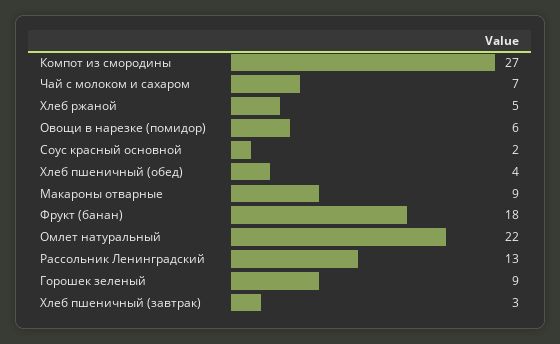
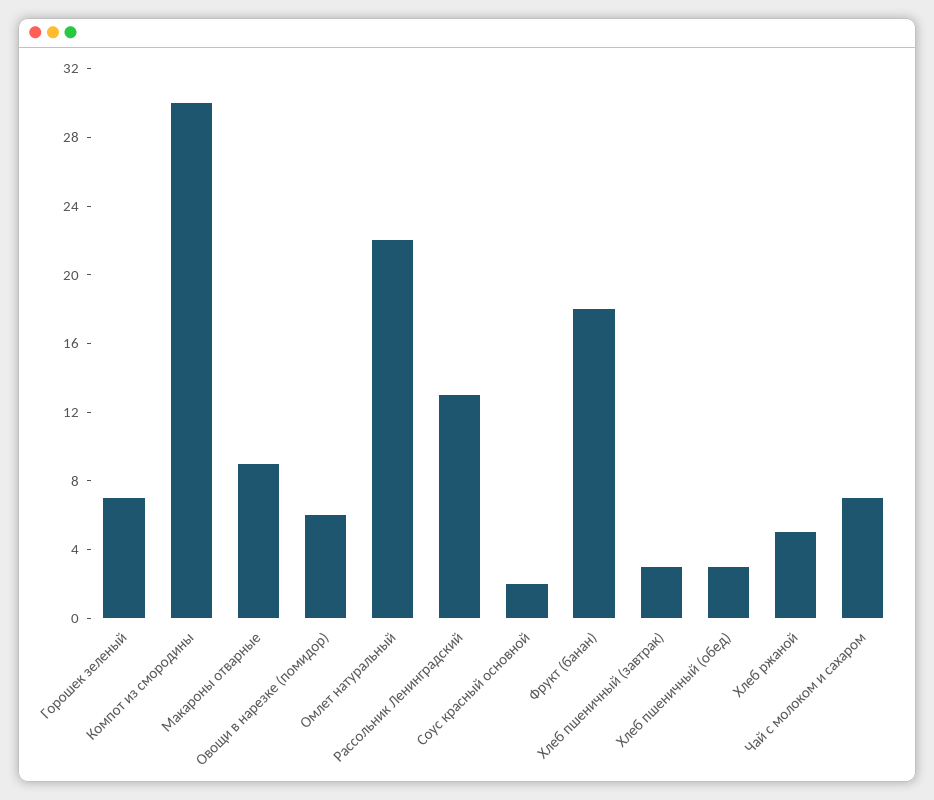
  {
-   "Компот из смородины": 27,
+   "Компот из смородины": 30,
    "Чай с молоком и сахаром": 7,
    "Хлеб ржаной": 5,
    "Овощи в нарезке (помидор)": 6,
    "Соус красный основной": 2,
-   "Хлеб пшеничный (обед)": 4,
+   "Хлеб пшеничный (обед)": 3,
    "Макароны отварные": 9,
    "Фрукт (банан)": 18,
    "Омлет натуральный": 22,
    "Рассольник Ленинградский": 13,
-   "Горошек зеленый": 9,
+   "Горошек зеленый": 7,
    "Хлеб пшеничный (завтрак)": 3
  }

